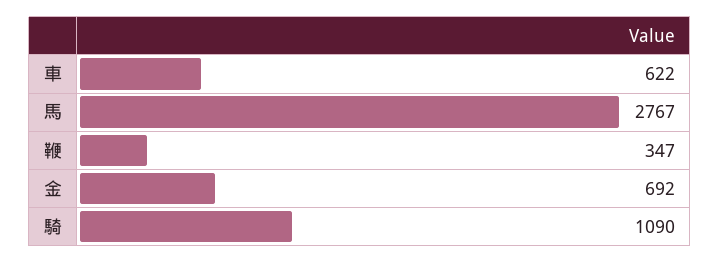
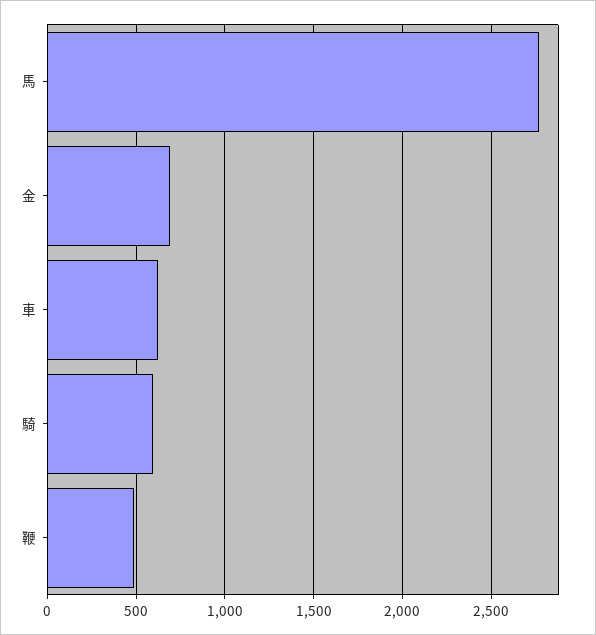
  {
    "車": 622,
    "馬": 2767,
-   "鞭": 347,
+   "鞭": 500,
    "金": 692,
-   "騎": 1090
+   "騎": 600
  }

